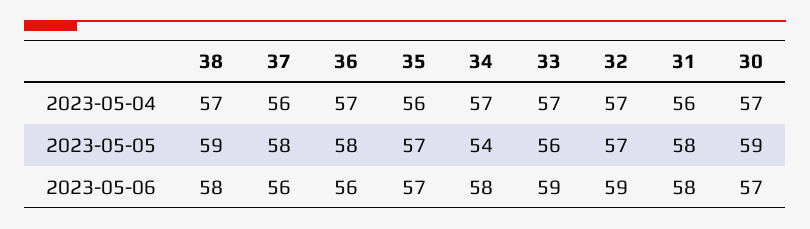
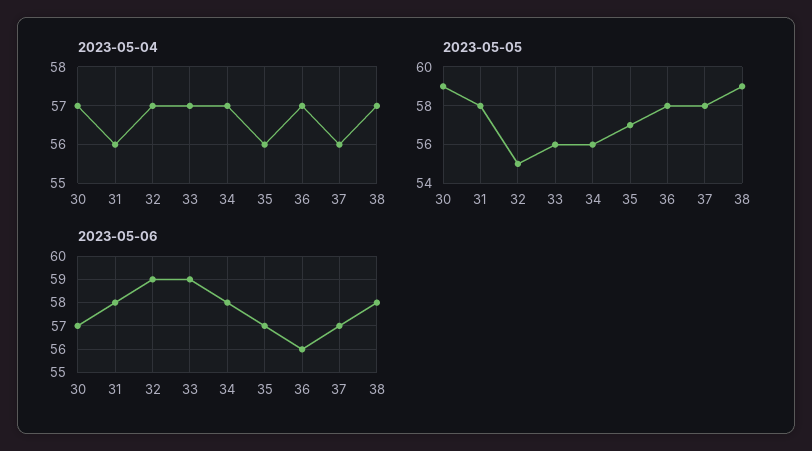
  {
    "2023-05-04": {
      "38": 57,
      "37": 56,
      "36": 57,
      "35": 56,
      "34": 57,
      "33": 57,
      "32": 57,
      "31": 56,
      "30": 57
    },
    "2023-05-05": {
      "38": 59,
      "37": 58,
      "36": 58,
      "35": 57,
-     "34": 54,
+     "34": 56,
      "33": 56,
-     "32": 57,
+     "32": 55,
      "31": 58,
      "30": 59
    },
    "2023-05-06": {
      "38": 58,
-     "37": 56,
+     "37": 57,
      "36": 56,
      "35": 57,
      "34": 58,
      "33": 59,
      "32": 59,
      "31": 58,
      "30": 57
    }
  }

